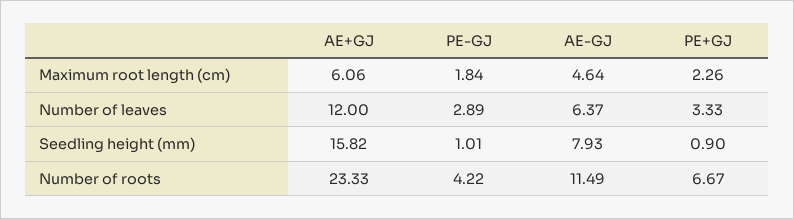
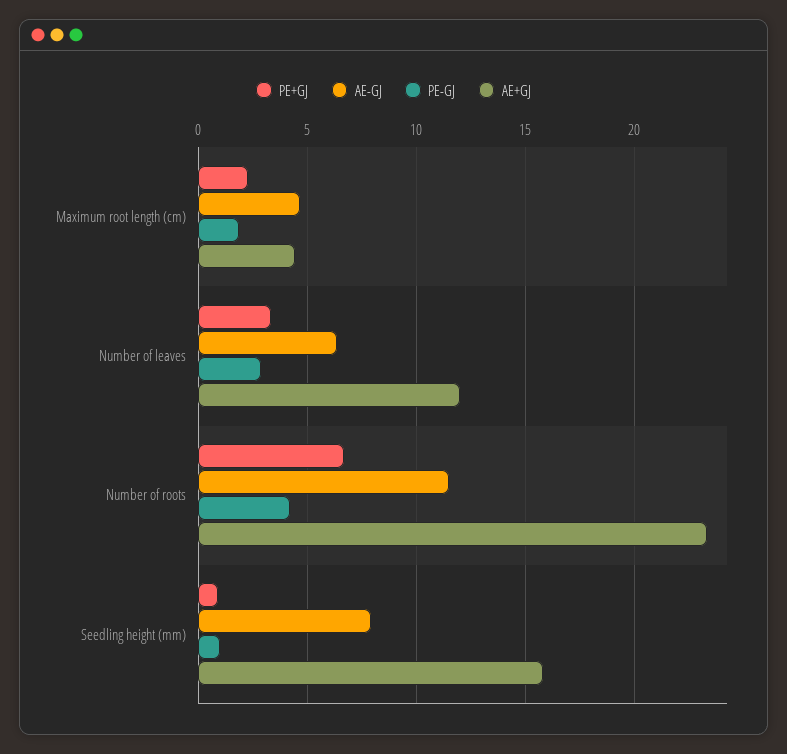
  {
    "AE+GJ": {
-     "Maximum root length (cm)": 6.06,
+     "Maximum root length (cm)": 4.5,
      "Number of leaves": 12,
      "Seedling height (mm)": 15.82,
      "Number of roots": 23.33
    },
    "PE-GJ": {
      "Maximum root length (cm)": 1.84,
      "Number of leaves": 2.89,
      "Seedling height (mm)": 1.01,
      "Number of roots": 4.22
    },
    "AE-GJ": {
      "Maximum root length (cm)": 4.64,
      "Number of leaves": 6.37,
      "Seedling height (mm)": 7.93,
      "Number of roots": 11.49
    },
    "PE+GJ": {
      "Maximum root length (cm)": 2.26,
      "Number of leaves": 3.33,
      "Seedling height (mm)": 0.9,
      "Number of roots": 6.67
    }
  }

